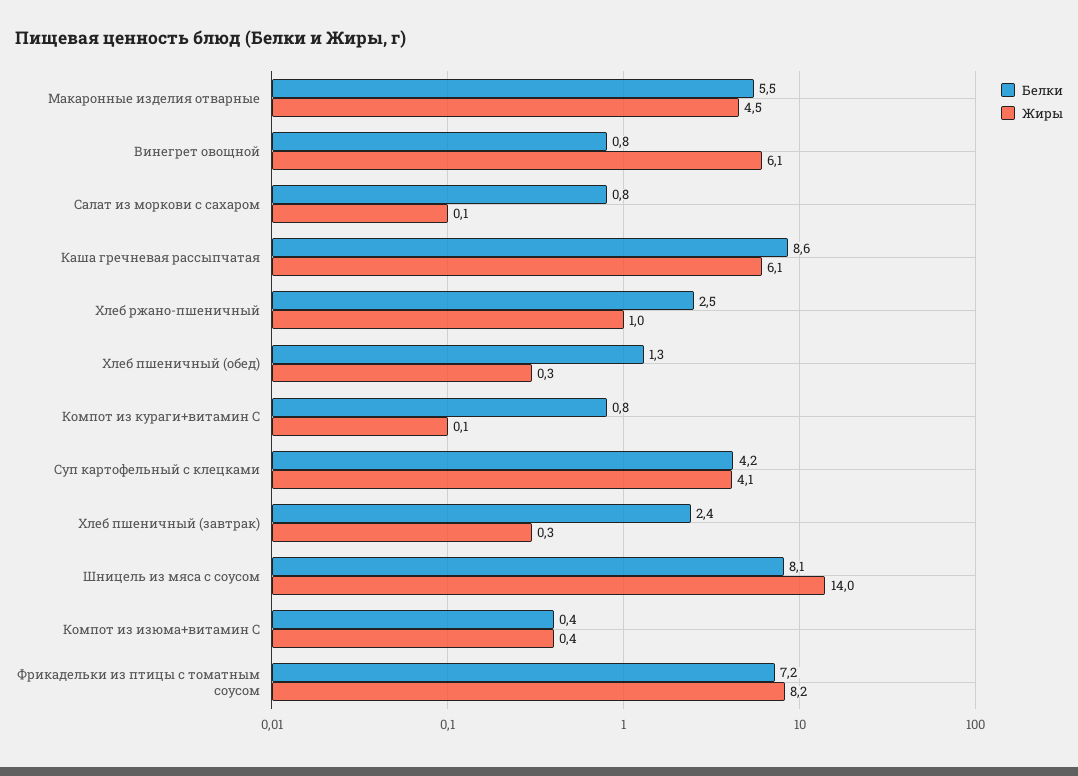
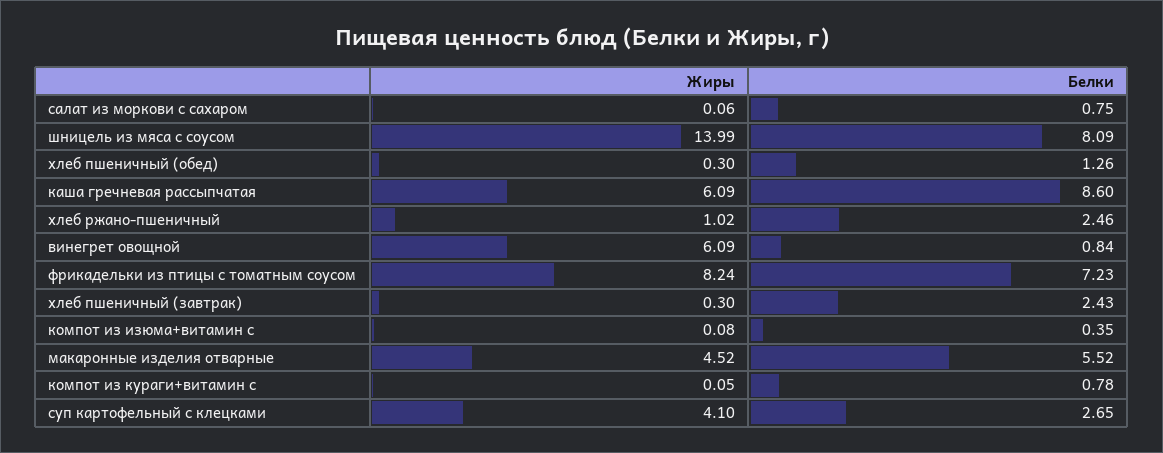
  {
    "Белки": {
      "Макаронные изделия отварные": 5.52,
      "Винегрет овощной": 0.84,
      "Салат из моркови с сахаром": 0.75,
      "Каша гречневая рассыпчатая": 8.6,
      "Хлеб ржано-пшеничный": 2.46,
      "Хлеб пшеничный (обед)": 1.26,
      "Компот из кураги+витамин С": 0.78,
-     "Суп картофельный с клецками": 4.2,
+     "Суп картофельный с клецками": 2.65,
      "Хлеб пшеничный (завтрак)": 2.43,
      "Шницель из мяса с соусом": 8.09,
      "Компот из изюма+витамин С": 0.35,
      "Фрикадельки из птицы с томатным соусом": 7.23
    },
    "Жиры": {
      "Макаронные изделия отварные": 4.52,
      "Винегрет овощной": 6.09,
      "Салат из моркови с сахаром": 0.06,
      "Каша гречневая рассыпчатая": 6.09,
      "Хлеб ржано-пшеничный": 1.02,
      "Хлеб пшеничный (обед)": 0.3,
      "Компот из кураги+витамин С": 0.05,
      "Суп картофельный с клецками": 4.1,
      "Хлеб пшеничный (завтрак)": 0.3,
      "Шницель из мяса с соусом": 13.99,
-     "Компот из изюма+витамин С": 0.4,
+     "Компот из изюма+витамин С": 0.08,
      "Фрикадельки из птицы с томатным соусом": 8.24
    }
  }

